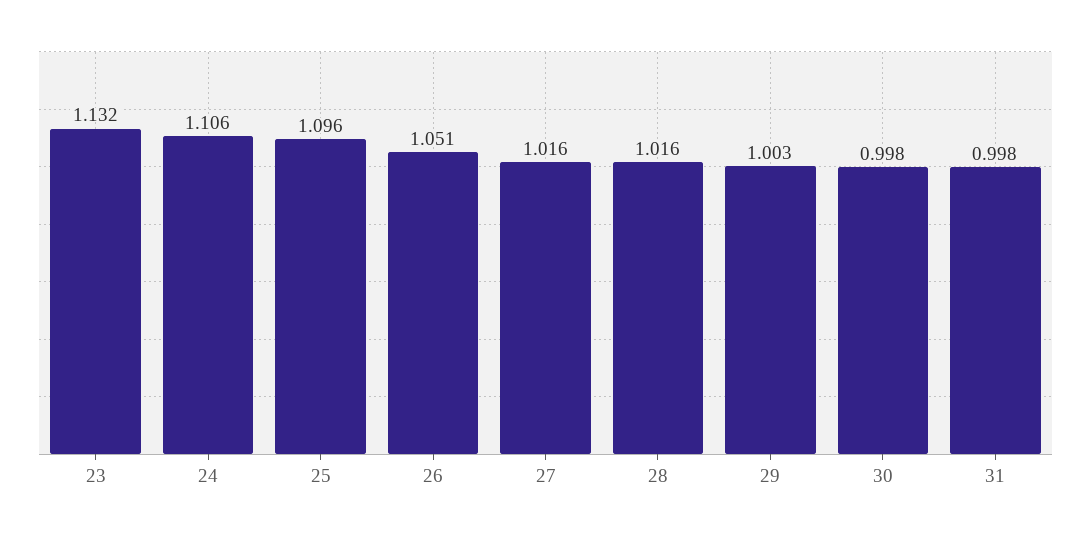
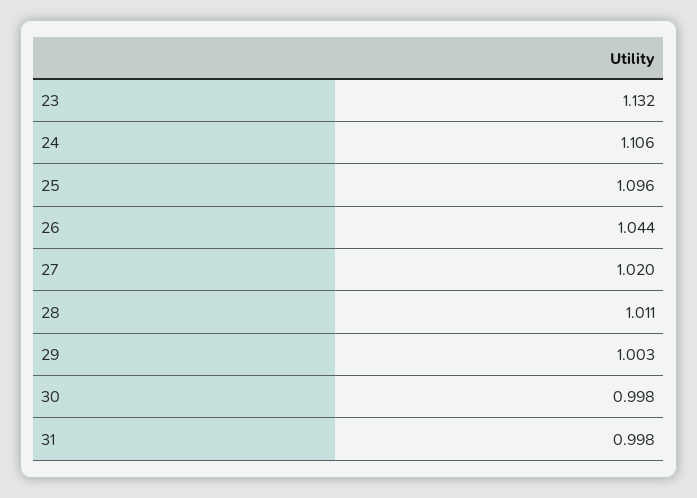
  {
    "23": 1.132,
    "24": 1.106,
    "25": 1.096,
-   "26": 1.051,
+   "26": 1.044,
-   "27": 1.016,
+   "27": 1.02,
-   "28": 1.016,
+   "28": 1.011,
    "29": 1.003,
    "30": 0.998,
    "31": 0.998
  }

